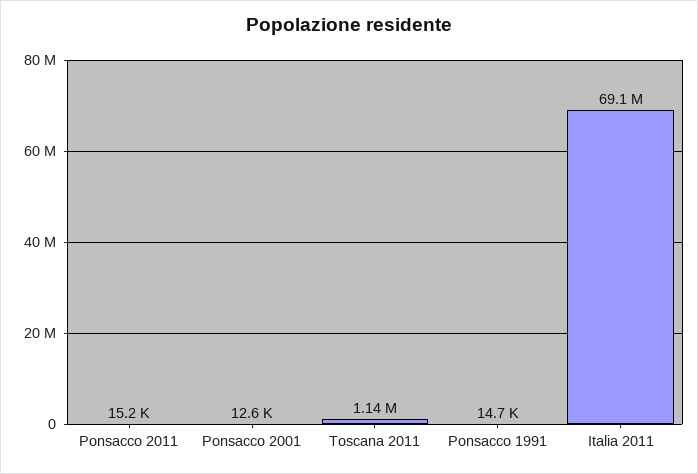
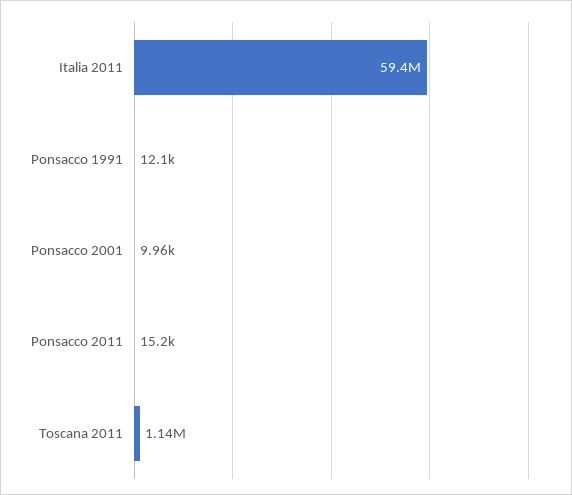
  {
    "Ponsacco 2011": 15200,
-   "Ponsacco 2001": 12600,
+   "Ponsacco 2001": 9960,
    "Toscana 2011": 1140000,
-   "Ponsacco 1991": 14700,
+   "Ponsacco 1991": 12100,
-   "Italia 2011": 69100000
+   "Italia 2011": 59400000
  }

